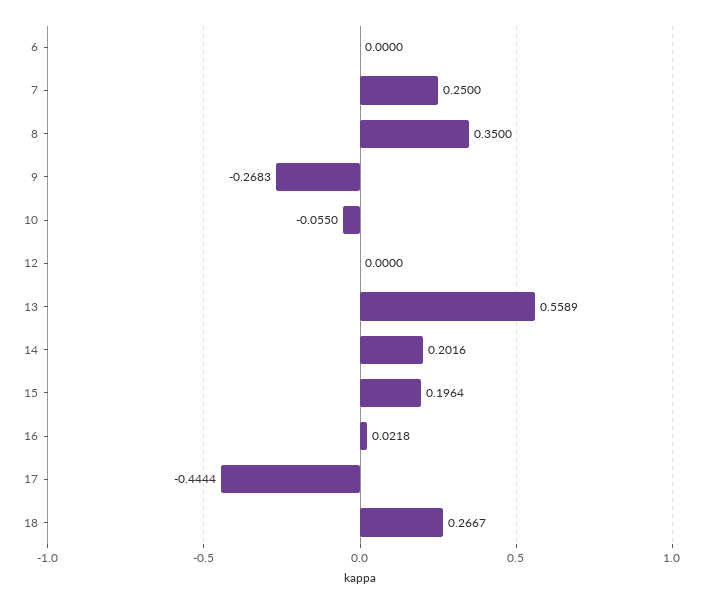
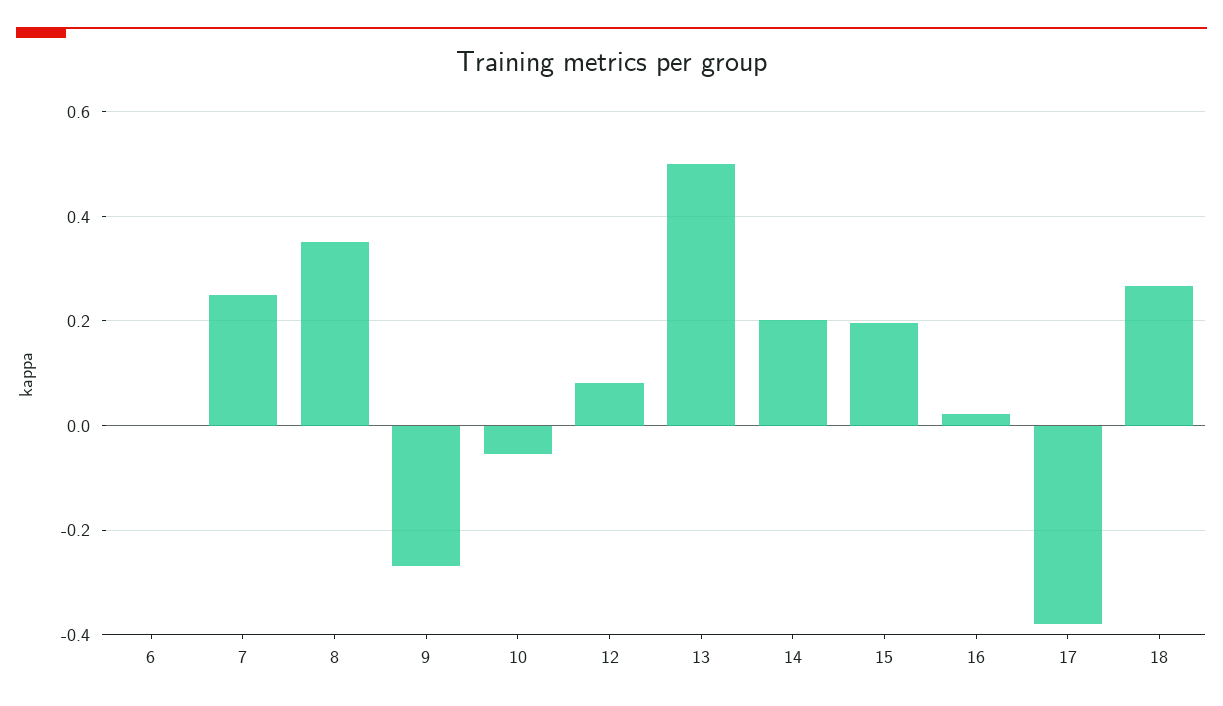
  {
    "6": 0,
    "7": 0.25,
    "8": 0.35,
    "9": -0.2683,
    "10": -0.055,
-   "12": 0,
+   "12": 0.08,
-   "13": 0.5589,
+   "13": 0.5,
    "14": 0.2016,
    "15": 0.1964,
    "16": 0.0218,
-   "17": -0.4444,
+   "17": -0.38,
    "18": 0.2667
  }

